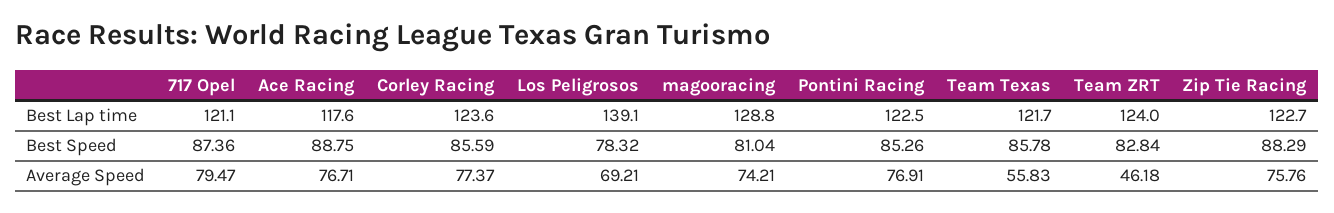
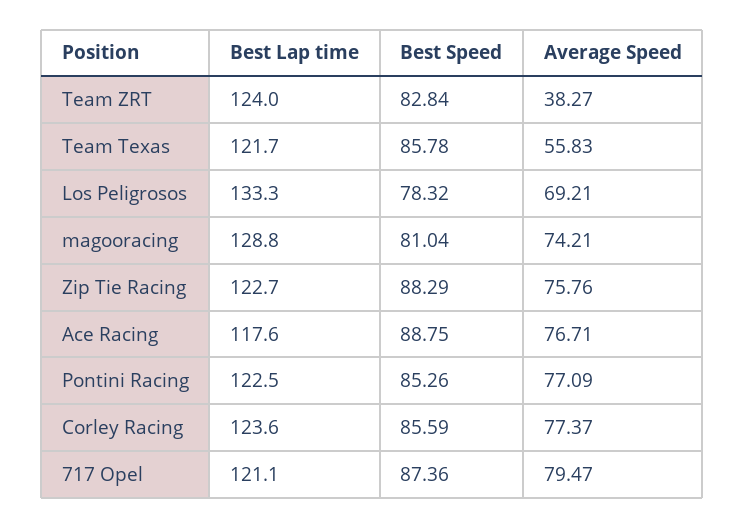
  {
    "717 Opel": {
      "Best Lap time": 121.1,
      "Best Speed": 87.36,
      "Average Speed": 79.47
    },
    "Ace Racing": {
      "Best Lap time": 117.6,
      "Best Speed": 88.75,
      "Average Speed": 76.71
    },
    "Corley Racing": {
      "Best Lap time": 123.6,
      "Best Speed": 85.59,
      "Average Speed": 77.37
    },
    "Los Peligrosos": {
-     "Best Lap time": 139.1,
+     "Best Lap time": 133.3,
      "Best Speed": 78.32,
      "Average Speed": 69.21
    },
    "magooracing": {
      "Best Lap time": 128.8,
      "Best Speed": 81.04,
      "Average Speed": 74.21
    },
    "Pontini Racing": {
      "Best Lap time": 122.5,
      "Best Speed": 85.26,
-     "Average Speed": 76.91
+     "Average Speed": 77.09
    },
    "Team Texas": {
      "Best Lap time": 121.7,
      "Best Speed": 85.78,
      "Average Speed": 55.83
    },
    "Team ZRT": {
      "Best Lap time": 124,
      "Best Speed": 82.84,
-     "Average Speed": 46.18
+     "Average Speed": 38.27
    },
    "Zip Tie Racing": {
      "Best Lap time": 122.7,
      "Best Speed": 88.29,
      "Average Speed": 75.76
    }
  }

